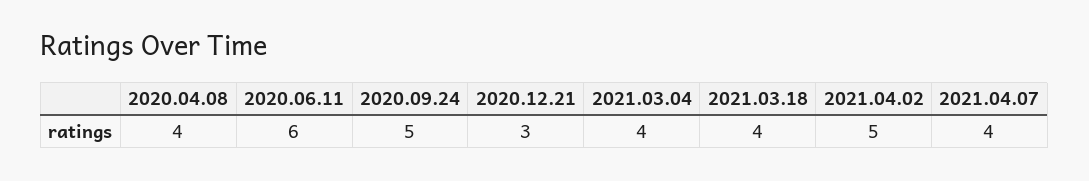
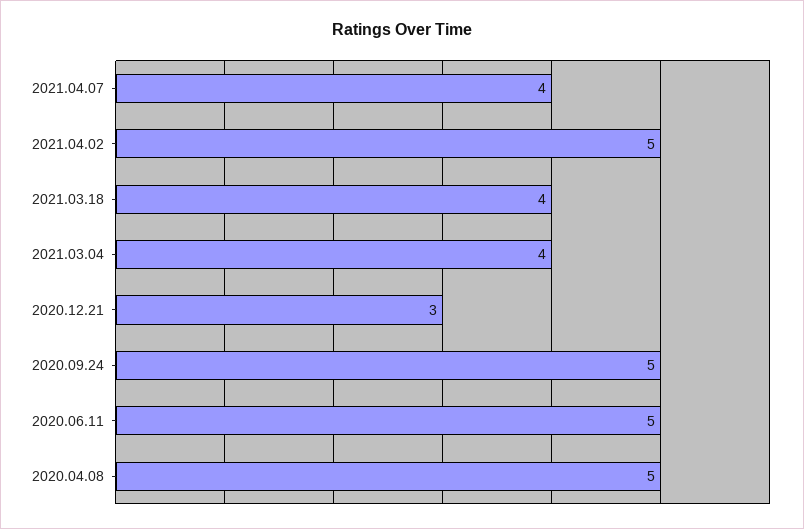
  {
-   "2020.04.08": 4,
+   "2020.04.08": 5,
-   "2020.06.11": 6,
+   "2020.06.11": 5,
    "2020.09.24": 5,
    "2020.12.21": 3,
    "2021.03.04": 4,
    "2021.03.18": 4,
    "2021.04.02": 5,
    "2021.04.07": 4
  }

